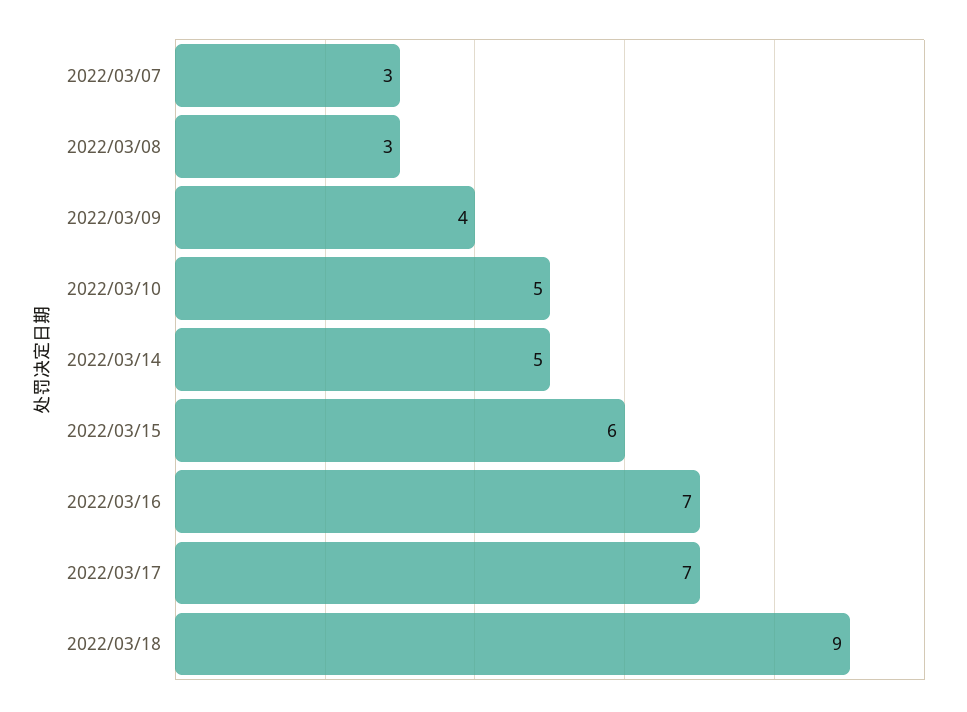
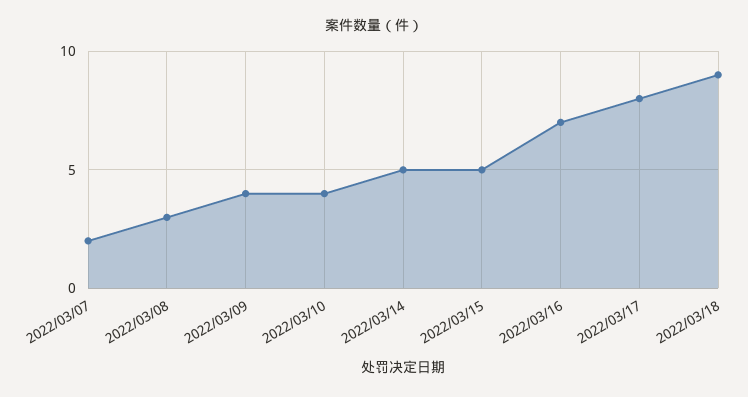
  {
-   "2022/03/07": 3,
+   "2022/03/07": 2,
    "2022/03/08": 3,
    "2022/03/09": 4,
-   "2022/03/10": 5,
+   "2022/03/10": 4,
    "2022/03/14": 5,
-   "2022/03/15": 6,
+   "2022/03/15": 5,
    "2022/03/16": 7,
-   "2022/03/17": 7,
+   "2022/03/17": 8,
    "2022/03/18": 9
  }

